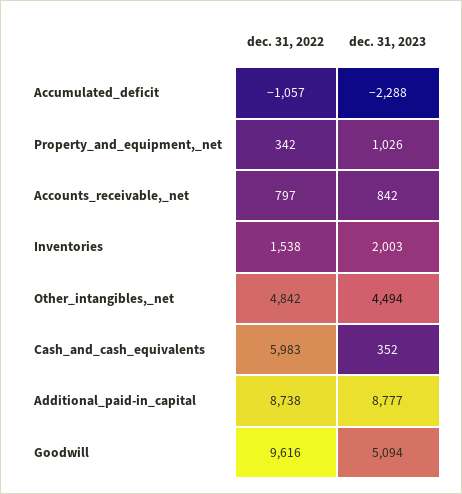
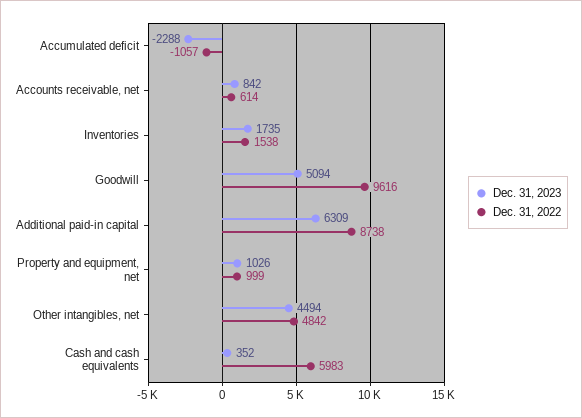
  {
    "dec. 31, 2022": {
      "Accumulated_deficit": -1057,
-     "Property_and_equipment,_net": 342,
+     "Property_and_equipment,_net": 999,
-     "Accounts_receivable,_net": 797,
+     "Accounts_receivable,_net": 614,
      "Inventories": 1538,
      "Other_intangibles,_net": 4842,
      "Cash_and_cash_equivalents": 5983,
      "Additional_paid-in_capital": 8738,
      "Goodwill": 9616
    },
    "dec. 31, 2023": {
      "Accumulated_deficit": -2288,
      "Property_and_equipment,_net": 1026,
      "Accounts_receivable,_net": 842,
-     "Inventories": 2003,
+     "Inventories": 1735,
      "Other_intangibles,_net": 4494,
      "Cash_and_cash_equivalents": 352,
-     "Additional_paid-in_capital": 8777,
+     "Additional_paid-in_capital": 6309,
      "Goodwill": 5094
    }
  }

